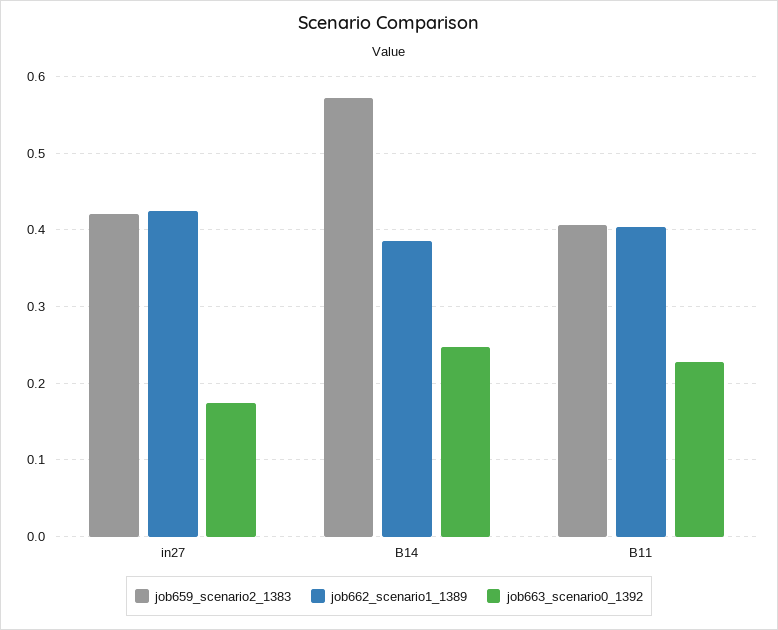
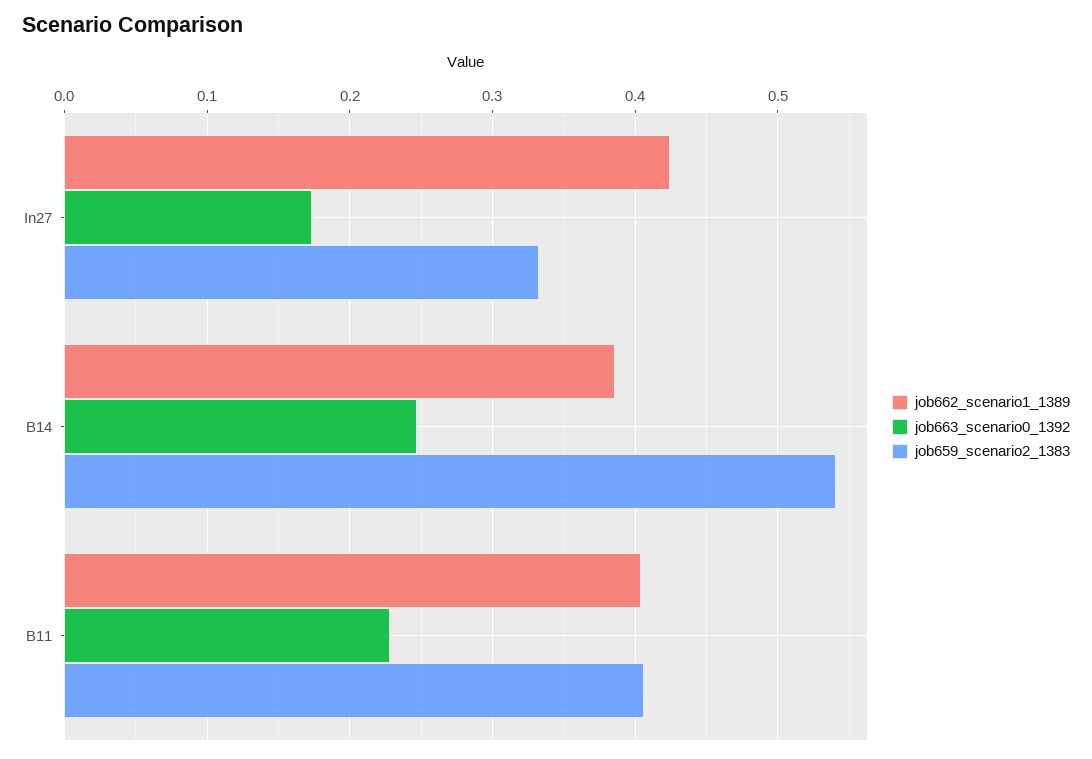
  {
    "job659_scenario2_1383": {
-     "in27": 0.42,
+     "in27": 0.33,
-     "B14": 0.57,
+     "B14": 0.54,
      "B11": 0.41
    },
    "job662_scenario1_1389": {
      "in27": 0.42,
      "B14": 0.39,
      "B11": 0.4
    },
    "job663_scenario0_1392": {
      "in27": 0.17,
      "B14": 0.25,
      "B11": 0.23
    }
  }

